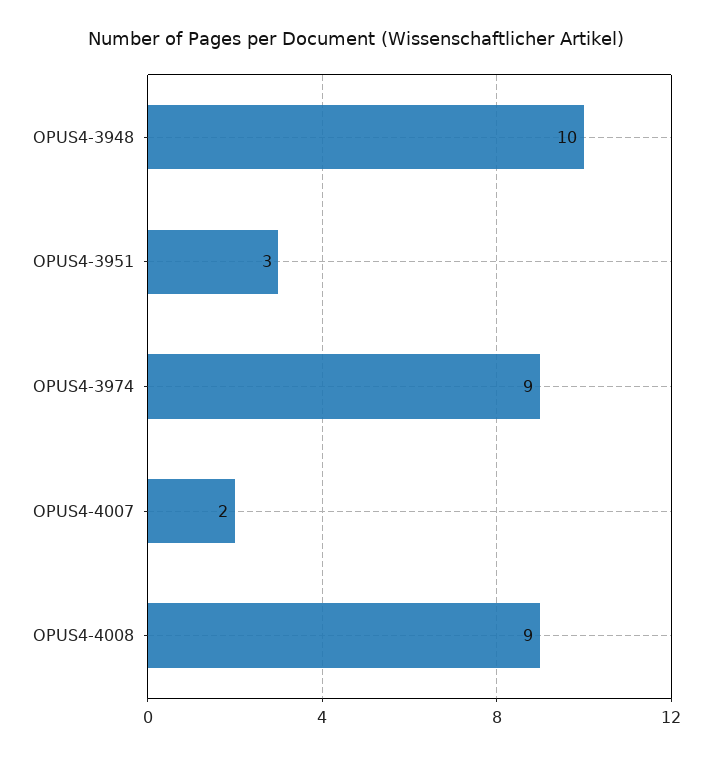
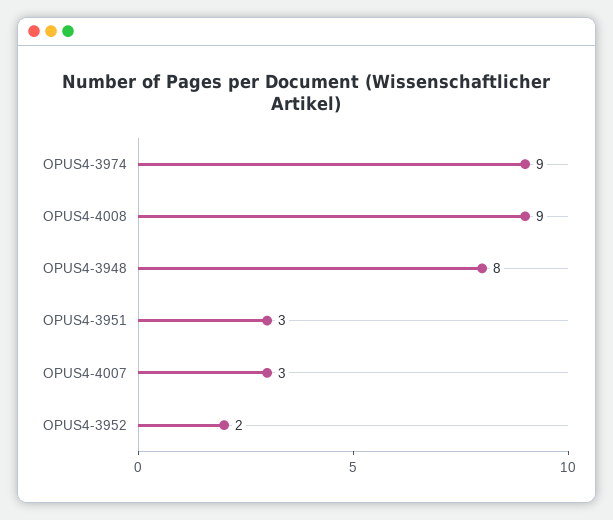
  {
-   "OPUS4-3948": 10,
+   "OPUS4-3948": 8,
    "OPUS4-3951": 3,
    "OPUS4-3974": 9,
-   "OPUS4-4007": 2,
+   "OPUS4-4007": 3,
-   "OPUS4-4008": 9
+   "OPUS4-4008": 9,
+   "OPUS4-3952": 2
  }

